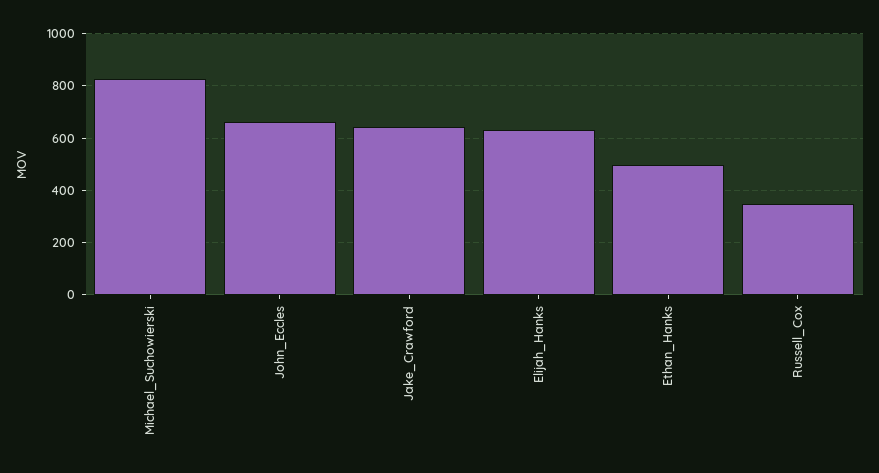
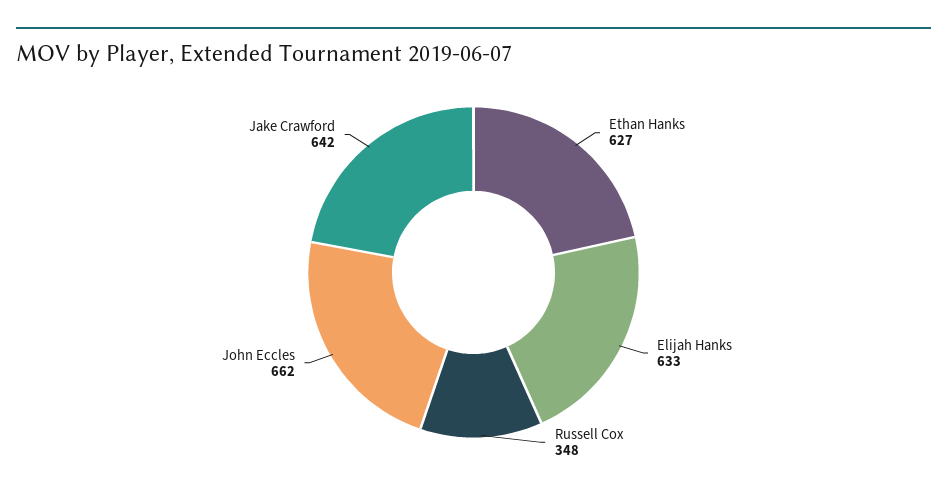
  {
-   "Michael_Suchowierski": 825,
    "John_Eccles": 662,
    "Jake_Crawford": 642,
    "Elijah_Hanks": 633,
-   "Ethan_Hanks": 500,
+   "Ethan_Hanks": 627,
    "Russell_Cox": 348
  }

